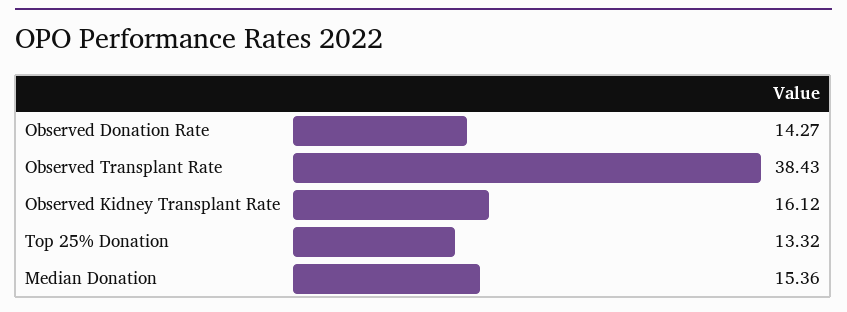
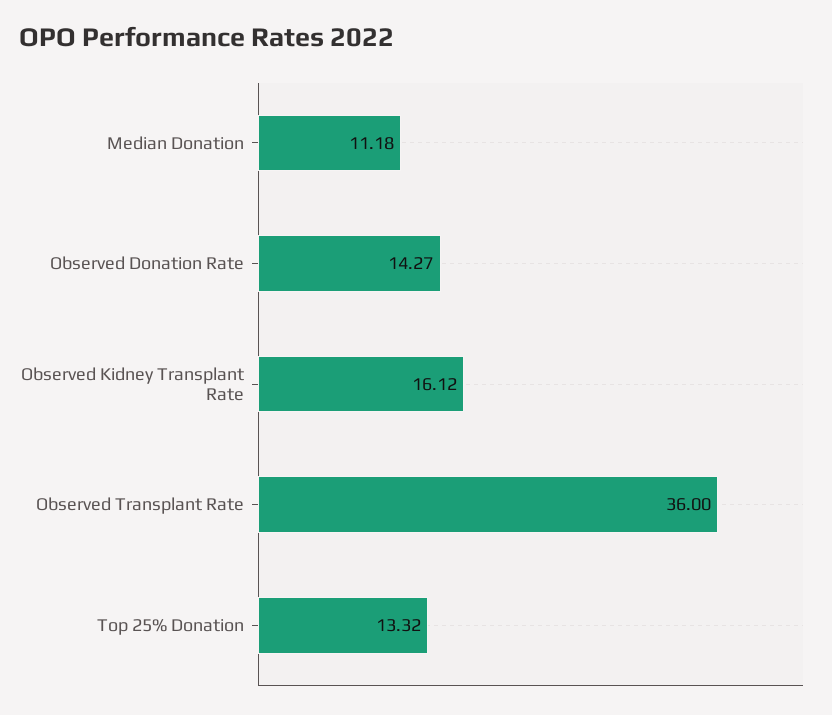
  {
    "Observed Donation Rate": 14.27,
-   "Observed Transplant Rate": 38.43,
+   "Observed Transplant Rate": 36,
    "Observed Kidney Transplant Rate": 16.12,
    "Top 25% Donation": 13.32,
-   "Median Donation": 15.36
+   "Median Donation": 11.18
  }

